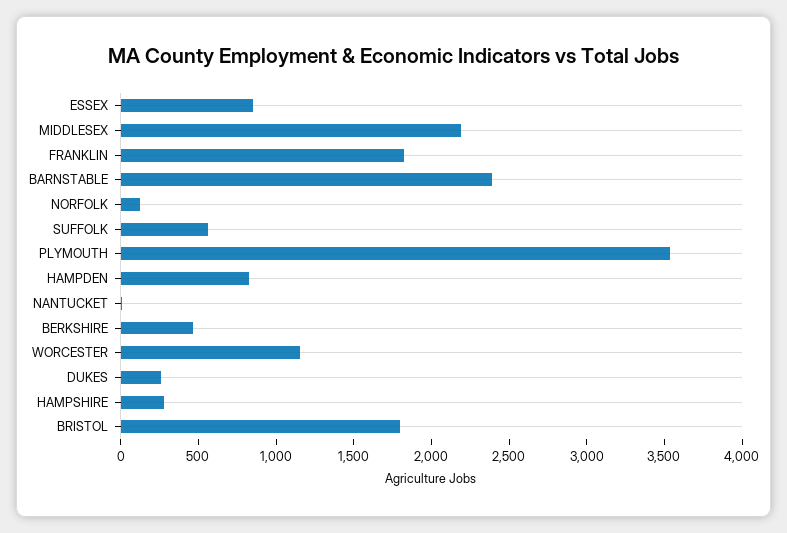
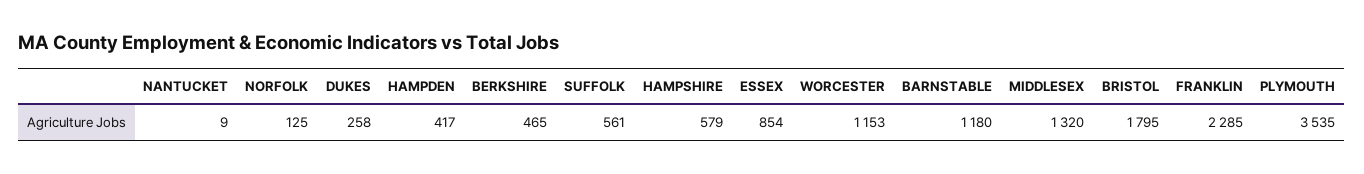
  {
    "ESSEX": 854,
-   "MIDDLESEX": 2200,
+   "MIDDLESEX": 1320,
-   "FRANKLIN": 1800,
+   "FRANKLIN": 2285,
-   "BARNSTABLE": 2400,
+   "BARNSTABLE": 1180,
    "NORFOLK": 125,
    "SUFFOLK": 561,
    "PLYMOUTH": 3535,
-   "HAMPDEN": 800,
+   "HAMPDEN": 417,
    "NANTUCKET": 9,
    "BERKSHIRE": 465,
    "WORCESTER": 1153,
    "DUKES": 258,
-   "HAMPSHIRE": 300,
+   "HAMPSHIRE": 579,
    "BRISTOL": 1795
  }

